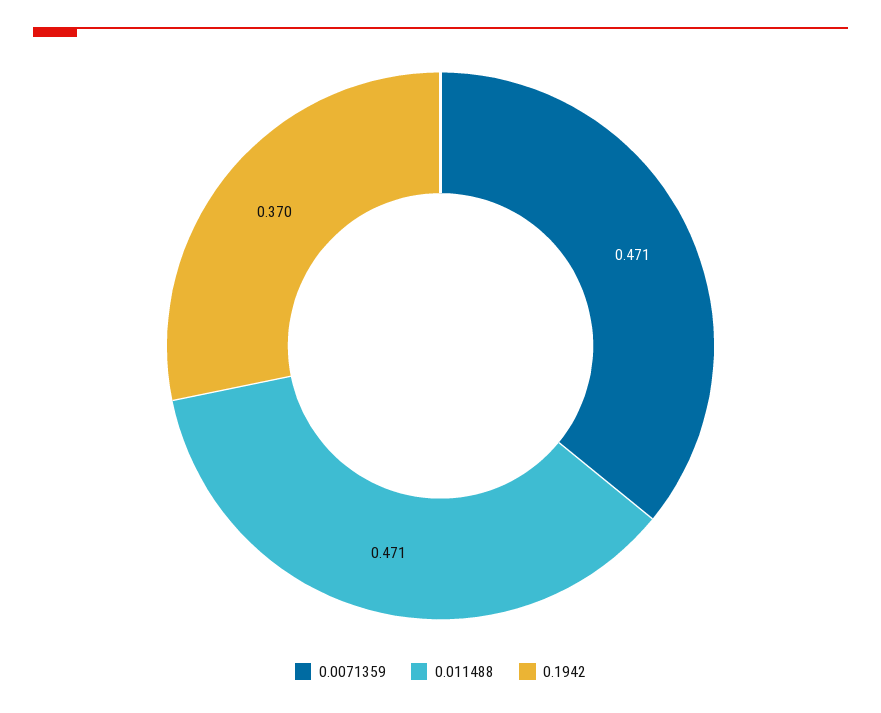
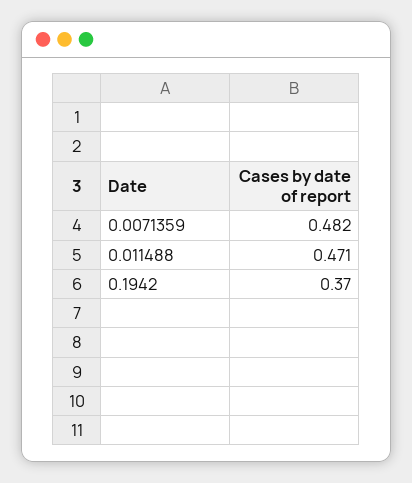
  {
-   "0.0071359": 0.471,
+   "0.0071359": 0.482,
    "0.011488": 0.471,
    "0.1942": 0.37
  }

